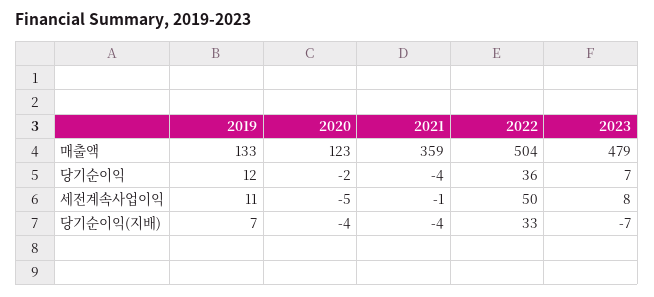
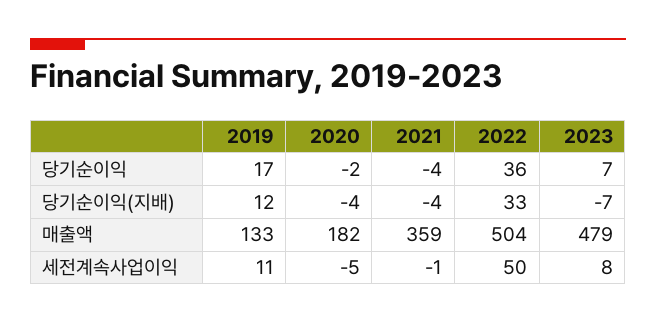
  {
    "2019": {
      "매출액": 133,
-     "당기순이익": 12,
+     "당기순이익": 17,
      "세전계속사업이익": 11,
-     "당기순이익(지배)": 7
+     "당기순이익(지배)": 12
    },
    "2020": {
-     "매출액": 123,
+     "매출액": 182,
      "당기순이익": -2,
      "세전계속사업이익": -5,
      "당기순이익(지배)": -4
    },
    "2021": {
      "매출액": 359,
      "당기순이익": -4,
      "세전계속사업이익": -1,
      "당기순이익(지배)": -4
    },
    "2022": {
      "매출액": 504,
      "당기순이익": 36,
      "세전계속사업이익": 50,
      "당기순이익(지배)": 33
    },
    "2023": {
      "매출액": 479,
      "당기순이익": 7,
      "세전계속사업이익": 8,
      "당기순이익(지배)": -7
    }
  }

